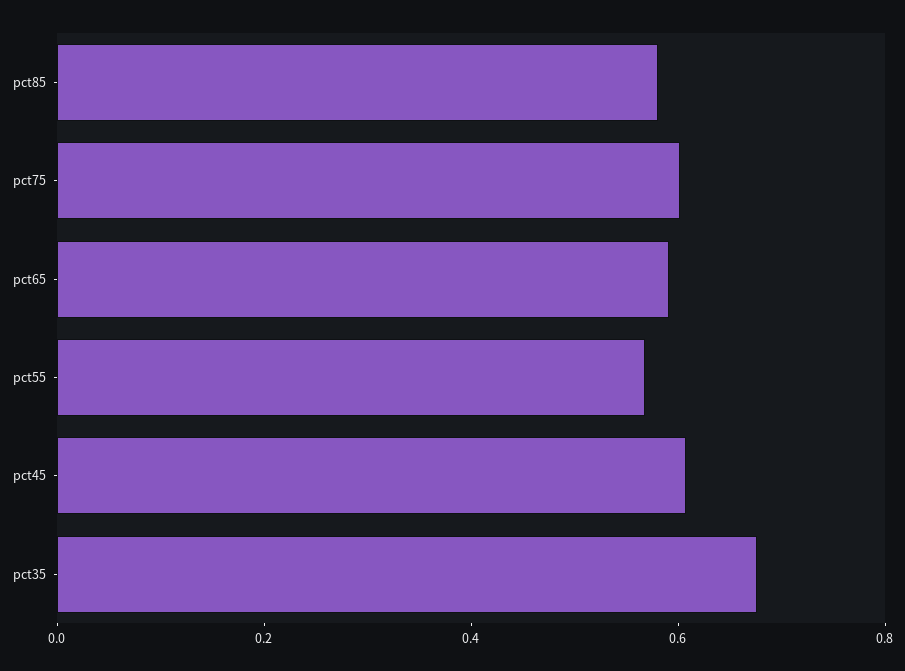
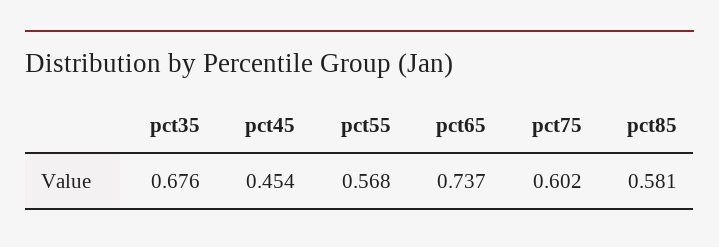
  {
    "pct85": 0.581,
    "pct75": 0.602,
-   "pct65": 0.6,
+   "pct65": 0.737,
    "pct55": 0.568,
-   "pct45": 0.6,
+   "pct45": 0.454,
    "pct35": 0.676
  }

